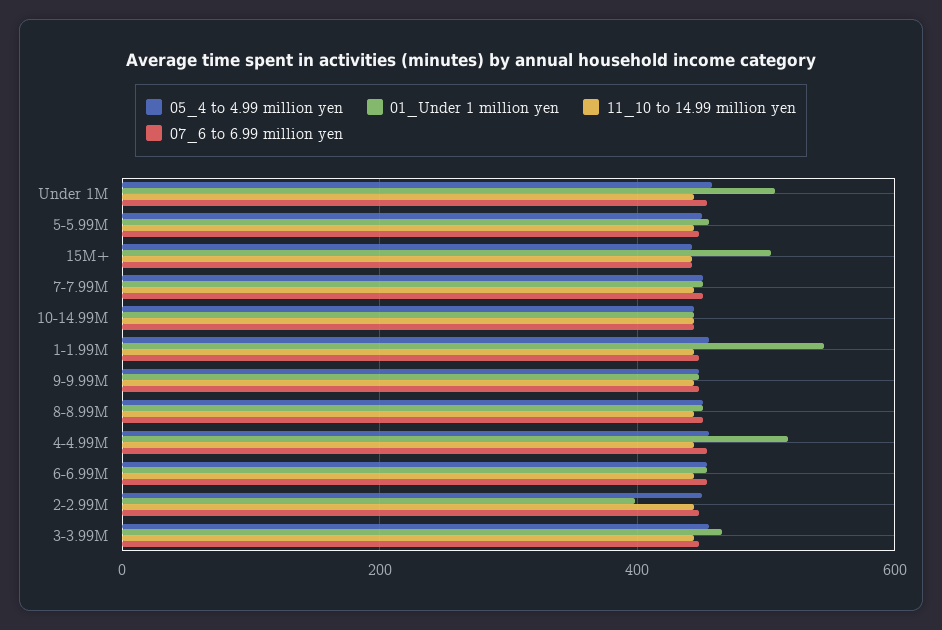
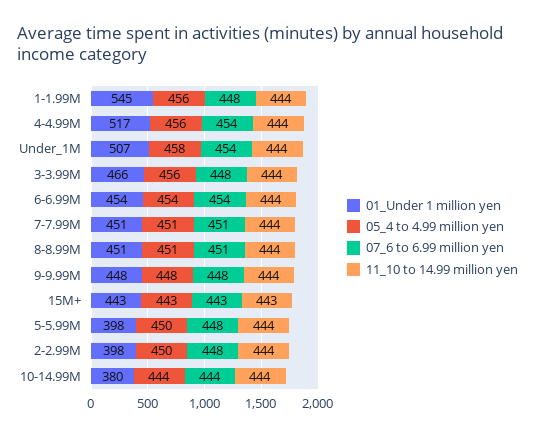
  {
    "05_4 to 4.99 million yen": {
      "Under 1M": 458,
      "5-5.99M": 450,
      "15M+": 443,
      "7-7.99M": 451,
      "10-14.99M": 444,
      "1-1.99M": 456,
      "9-9.99M": 448,
      "8-8.99M": 451,
      "4-4.99M": 456,
      "6-6.99M": 454,
      "2-2.99M": 450,
      "3-3.99M": 456
    },
    "01_Under 1 million yen": {
      "Under 1M": 507,
-     "5-5.99M": 460,
+     "5-5.99M": 398,
-     "15M+": 500,
+     "15M+": 443,
      "7-7.99M": 451,
-     "10-14.99M": 440,
+     "10-14.99M": 380,
      "1-1.99M": 545,
      "9-9.99M": 448,
      "8-8.99M": 451,
      "4-4.99M": 517,
      "6-6.99M": 454,
      "2-2.99M": 398,
      "3-3.99M": 466
    },
    "11_10 to 14.99 million yen": {
      "Under 1M": 444,
      "5-5.99M": 444,
      "15M+": 443,
      "7-7.99M": 444,
      "10-14.99M": 444,
      "1-1.99M": 444,
      "9-9.99M": 444,
      "8-8.99M": 444,
      "4-4.99M": 444,
      "6-6.99M": 444,
      "2-2.99M": 444,
      "3-3.99M": 444
    },
    "07_6 to 6.99 million yen": {
      "Under 1M": 454,
      "5-5.99M": 448,
      "15M+": 443,
      "7-7.99M": 451,
      "10-14.99M": 444,
      "1-1.99M": 448,
      "9-9.99M": 448,
      "8-8.99M": 451,
      "4-4.99M": 454,
      "6-6.99M": 454,
      "2-2.99M": 448,
      "3-3.99M": 448
    }
  }

